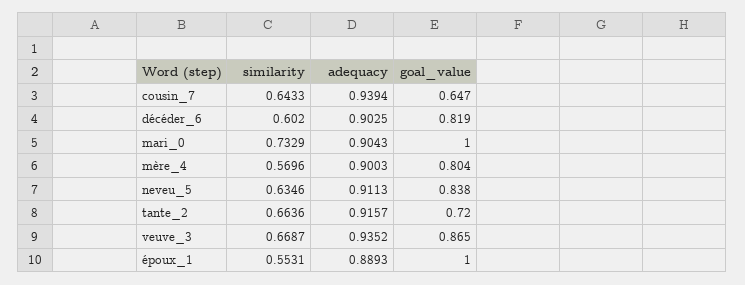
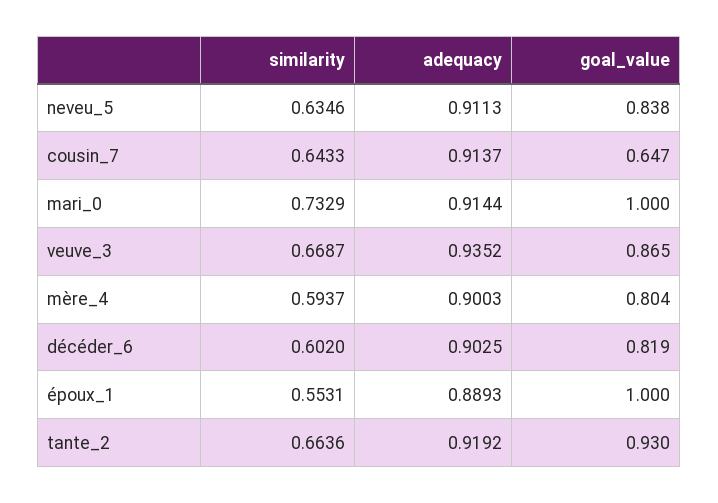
  {
    "similarity": {
      "cousin_7": 0.6433,
      "décéder_6": 0.602,
      "mari_0": 0.7329,
-     "mère_4": 0.5696,
+     "mère_4": 0.5937,
      "neveu_5": 0.6346,
      "tante_2": 0.6636,
      "veuve_3": 0.6687,
      "époux_1": 0.5531
    },
    "adequacy": {
-     "cousin_7": 0.9394,
+     "cousin_7": 0.9137,
      "décéder_6": 0.9025,
-     "mari_0": 0.9043,
+     "mari_0": 0.9144,
      "mère_4": 0.9003,
      "neveu_5": 0.9113,
-     "tante_2": 0.9157,
+     "tante_2": 0.9192,
      "veuve_3": 0.9352,
      "époux_1": 0.8893
    },
    "goal_value": {
      "cousin_7": 0.647,
      "décéder_6": 0.819,
      "mari_0": 1,
      "mère_4": 0.804,
      "neveu_5": 0.838,
-     "tante_2": 0.72,
+     "tante_2": 0.93,
      "veuve_3": 0.865,
      "époux_1": 1
    }
  }

